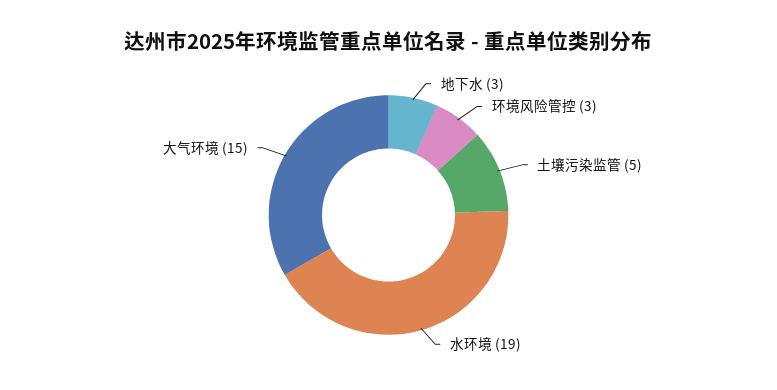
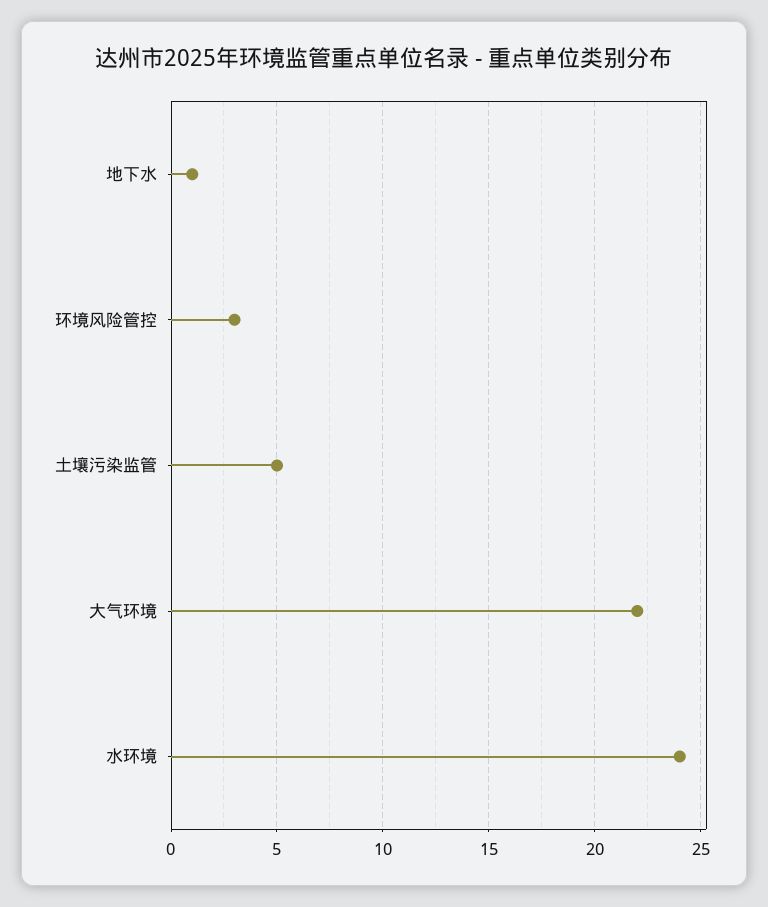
  {
-   "地下水": 3,
+   "地下水": 1,
    "环境风险管控": 3,
    "土壤污染监管": 5,
-   "水环境": 19,
+   "水环境": 24,
-   "大气环境": 15
+   "大气环境": 22
  }

